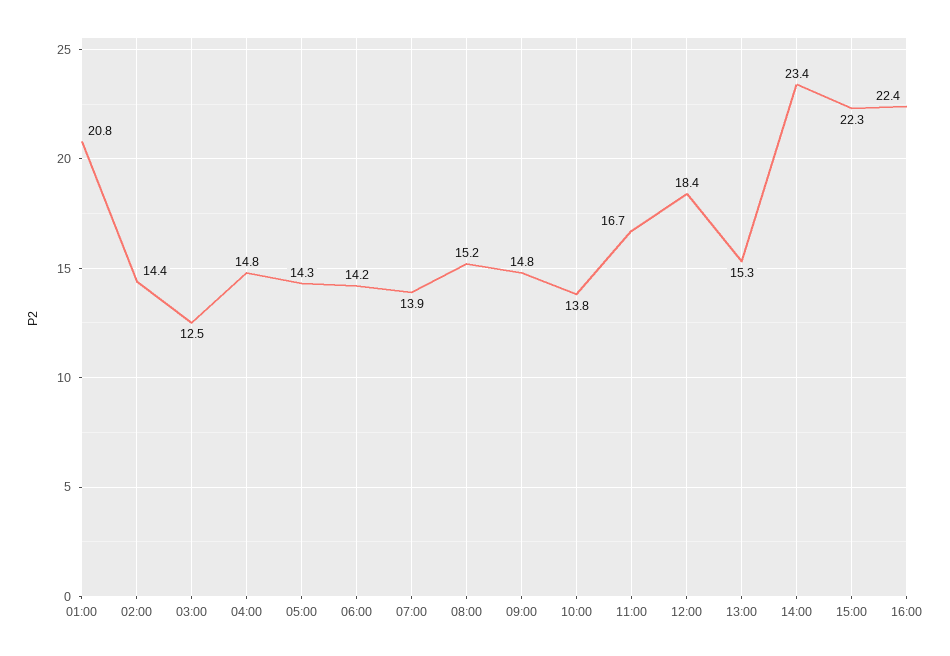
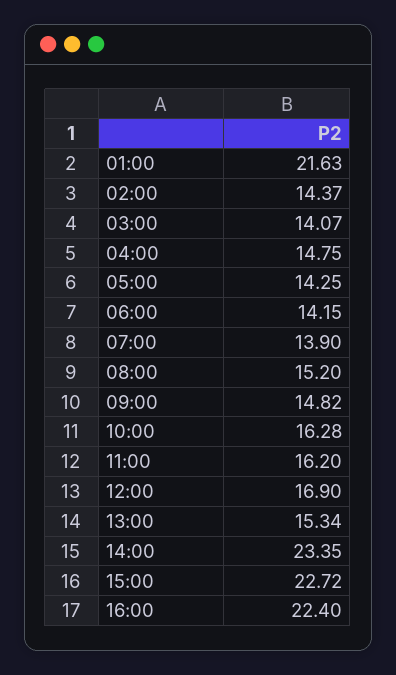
  {
-   "01:00": 20.8,
+   "01:00": 21.63,
    "02:00": 14.37,
-   "03:00": 12.5,
+   "03:00": 14.07,
    "04:00": 14.75,
    "05:00": 14.25,
    "06:00": 14.15,
    "07:00": 13.9,
    "08:00": 15.2,
    "09:00": 14.82,
-   "10:00": 13.8,
+   "10:00": 16.28,
-   "11:00": 16.7,
+   "11:00": 16.2,
-   "12:00": 18.4,
+   "12:00": 16.9,
    "13:00": 15.34,
    "14:00": 23.35,
-   "15:00": 22.3,
+   "15:00": 22.72,
    "16:00": 22.4
  }

